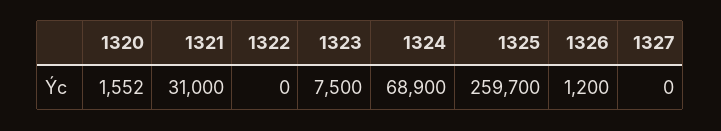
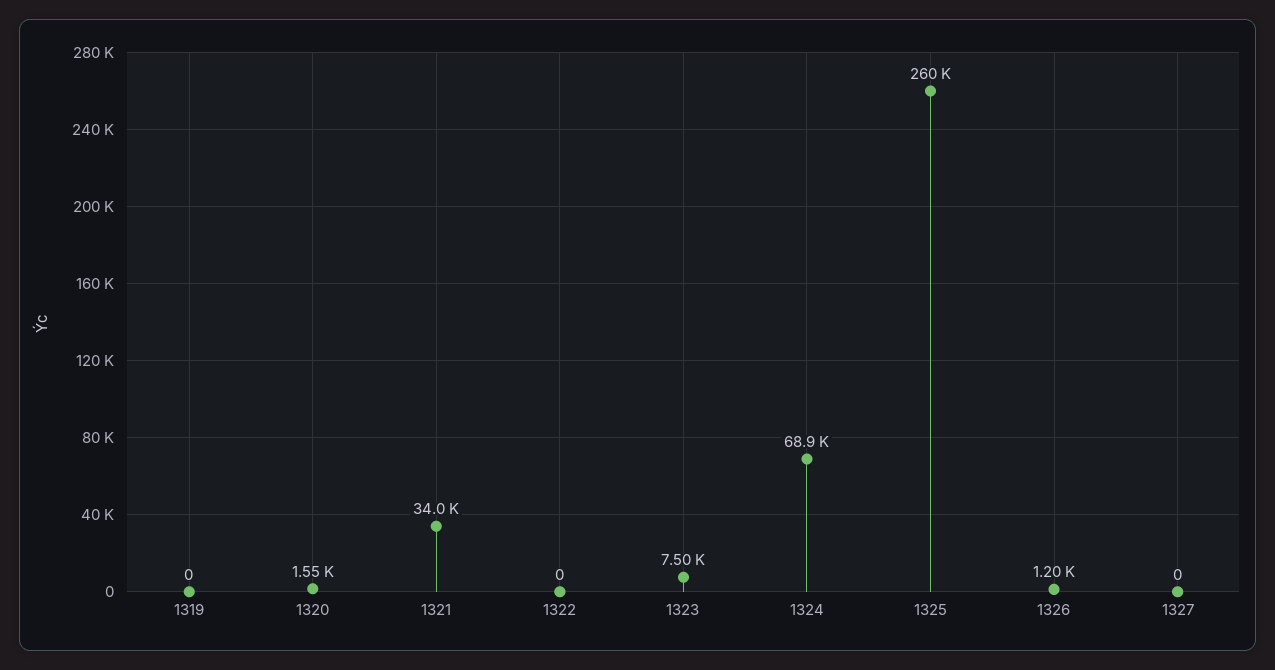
  {
    "1320": 1552,
-   "1321": 31000,
+   "1321": 34000,
    "1322": 0,
    "1323": 7500,
    "1324": 68900,
    "1325": 259700,
    "1326": 1200,
-   "1327": 0
+   "1327": 0,
+   "1319": 0
  }

